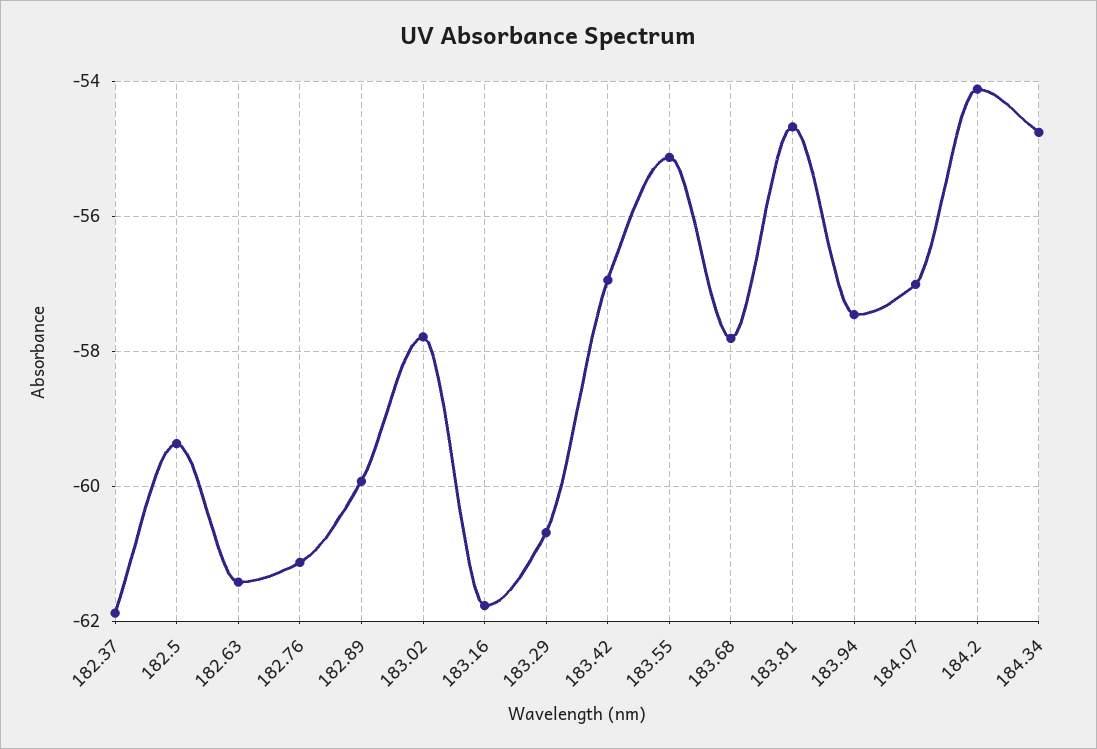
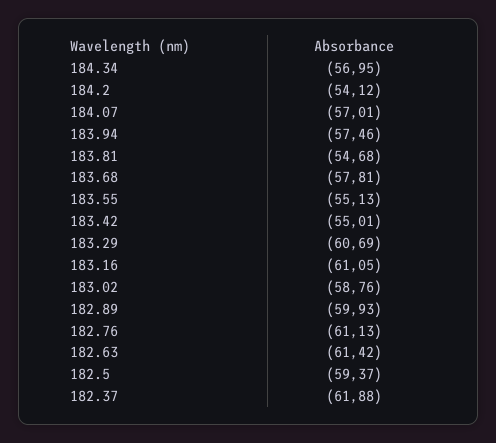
  {
    "182.37": -61.88,
    "182.5": -59.37,
    "182.63": -61.42,
    "182.76": -61.13,
    "182.89": -59.93,
-   "183.02": -57.8,
+   "183.02": -58.76,
-   "183.16": -61.8,
+   "183.16": -61.05,
    "183.29": -60.69,
-   "183.42": -57,
+   "183.42": -55.01,
    "183.55": -55.13,
    "183.68": -57.81,
    "183.81": -54.68,
    "183.94": -57.46,
    "184.07": -57.01,
    "184.2": -54.12,
-   "184.34": -54.8
+   "184.34": -56.95
  }

